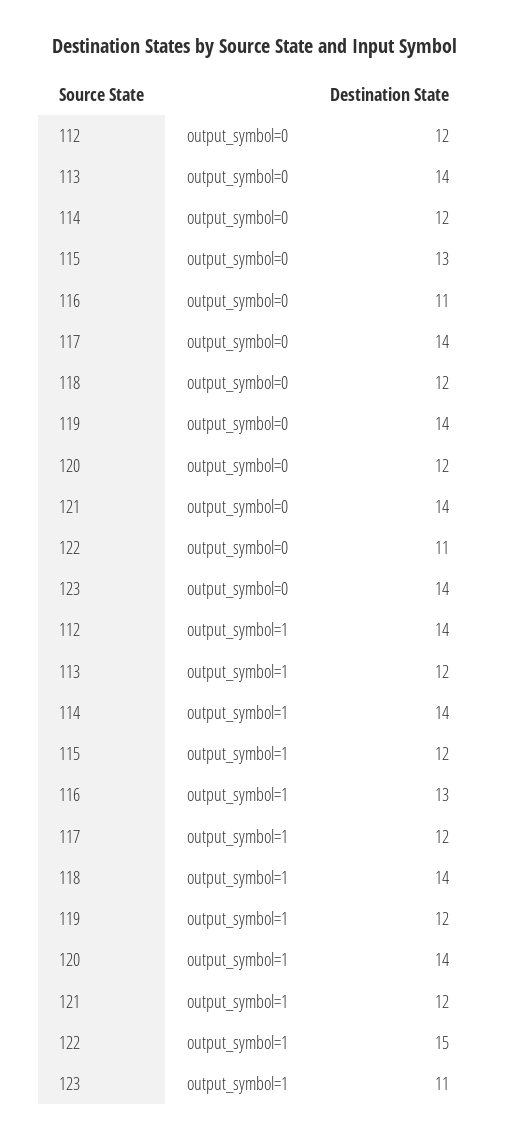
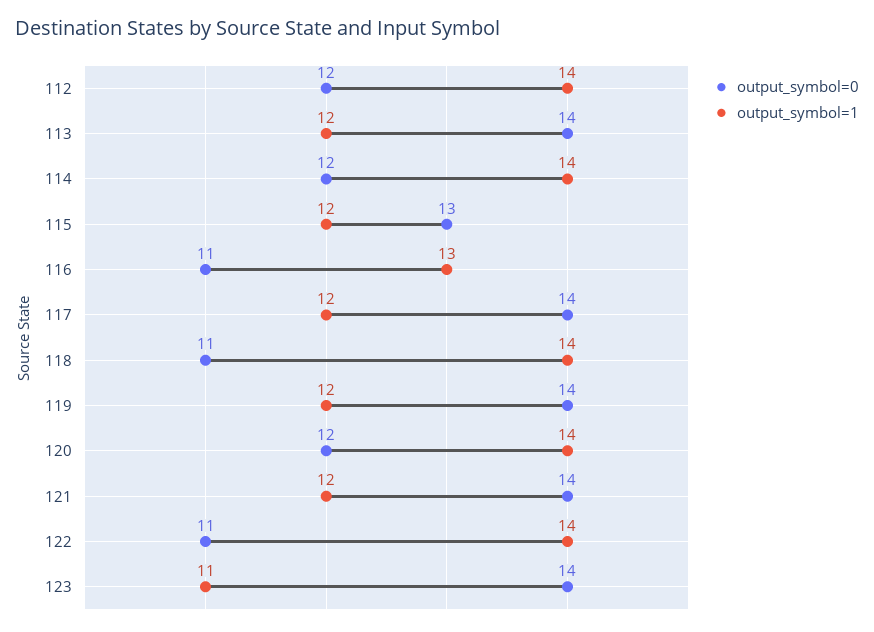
  {
    "output_symbol=0": {
      "112": 12,
      "113": 14,
      "114": 12,
      "115": 13,
      "116": 11,
      "117": 14,
-     "118": 12,
+     "118": 11,
      "119": 14,
      "120": 12,
      "121": 14,
      "122": 11,
      "123": 14
    },
    "output_symbol=1": {
      "112": 14,
      "113": 12,
      "114": 14,
      "115": 12,
      "116": 13,
      "117": 12,
      "118": 14,
      "119": 12,
      "120": 14,
      "121": 12,
-     "122": 15,
+     "122": 14,
      "123": 11
    }
  }

